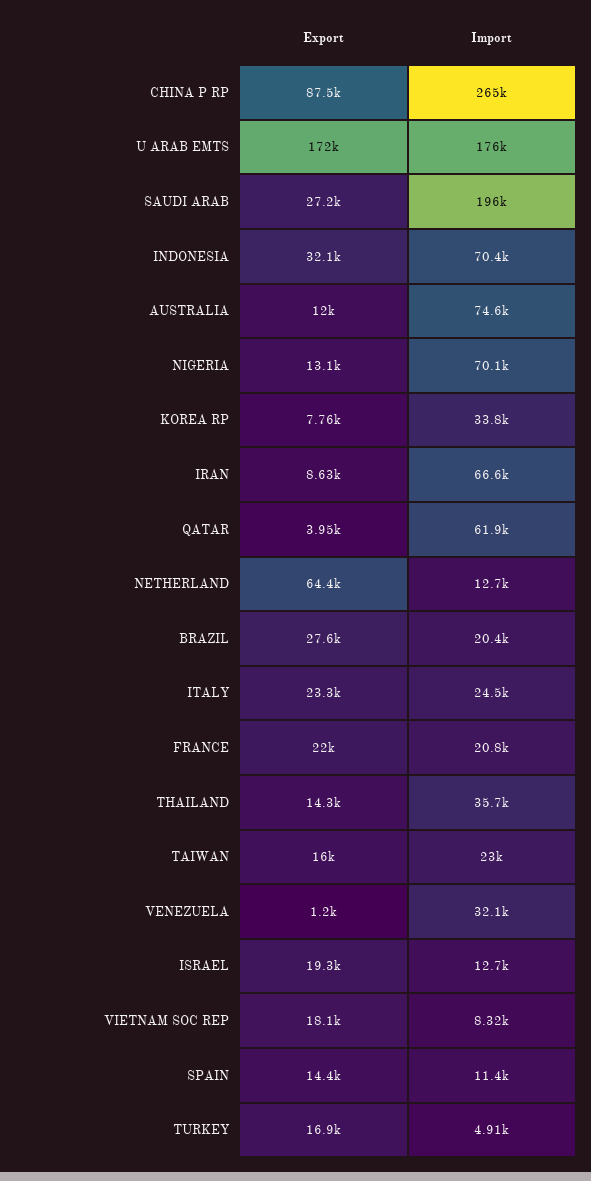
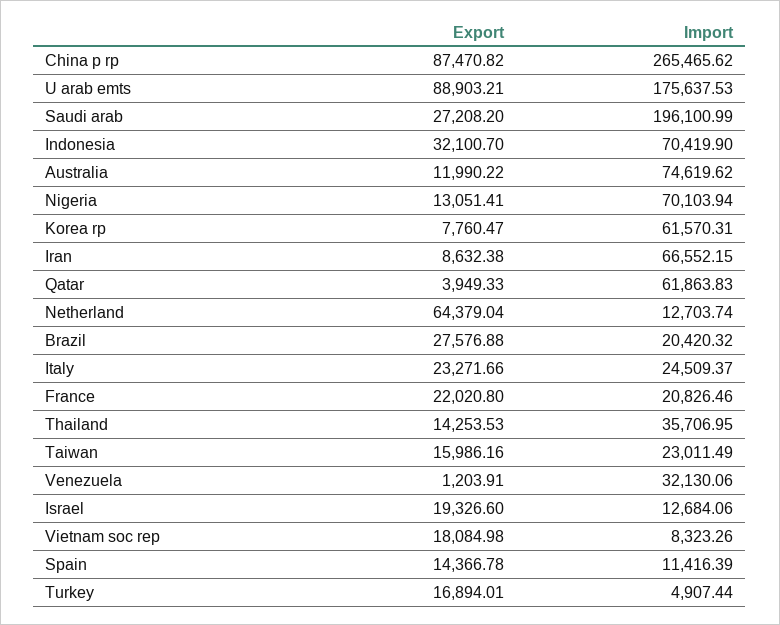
  {
    "Export": {
      "CHINA P RP": 87470.82,
-     "U ARAB EMTS": 172000,
+     "U ARAB EMTS": 88903.21,
      "SAUDI ARAB": 27208.2,
      "INDONESIA": 32100.7,
      "AUSTRALIA": 11990.22,
      "NIGERIA": 13051.41,
      "KOREA RP": 7760.47,
      "IRAN": 8632.38,
      "QATAR": 3949.33,
      "NETHERLAND": 64379.04,
      "BRAZIL": 27576.88,
      "ITALY": 23271.66,
      "FRANCE": 22020.8,
      "THAILAND": 14253.53,
      "TAIWAN": 15986.16,
      "VENEZUELA": 1203.91,
      "ISRAEL": 19326.6,
      "VIETNAM SOC REP": 18084.98,
      "SPAIN": 14366.78,
      "TURKEY": 16894.01
    },
    "Import": {
      "CHINA P RP": 265465.62,
      "U ARAB EMTS": 175637.53,
      "SAUDI ARAB": 196100.99,
      "INDONESIA": 70419.9,
      "AUSTRALIA": 74619.62,
      "NIGERIA": 70103.94,
-     "KOREA RP": 33800,
+     "KOREA RP": 61570.31,
      "IRAN": 66552.15,
      "QATAR": 61863.83,
      "NETHERLAND": 12703.74,
      "BRAZIL": 20420.32,
      "ITALY": 24509.37,
      "FRANCE": 20826.46,
      "THAILAND": 35706.95,
      "TAIWAN": 23011.49,
      "VENEZUELA": 32130.06,
      "ISRAEL": 12684.06,
      "VIETNAM SOC REP": 8323.26,
      "SPAIN": 11416.39,
      "TURKEY": 4907.44
    }
  }

